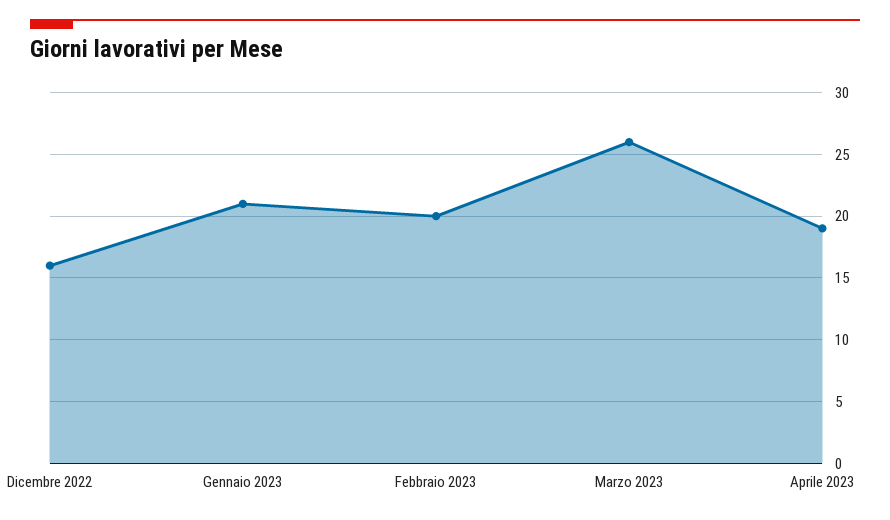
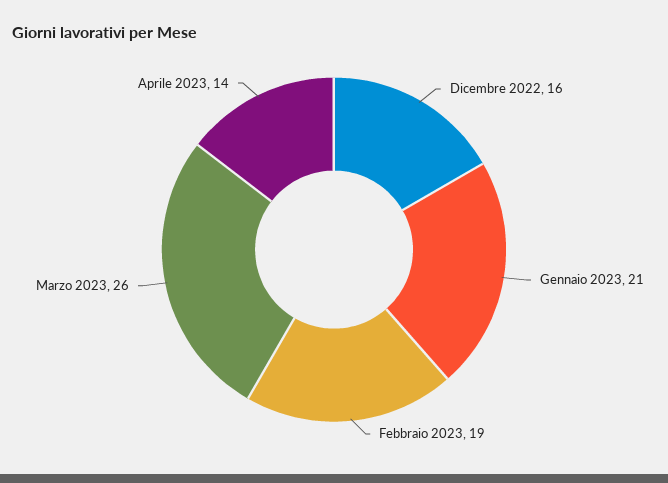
  {
    "Dicembre 2022": 16,
    "Gennaio 2023": 21,
-   "Febbraio 2023": 20,
+   "Febbraio 2023": 19,
    "Marzo 2023": 26,
-   "Aprile 2023": 19
+   "Aprile 2023": 14
  }

